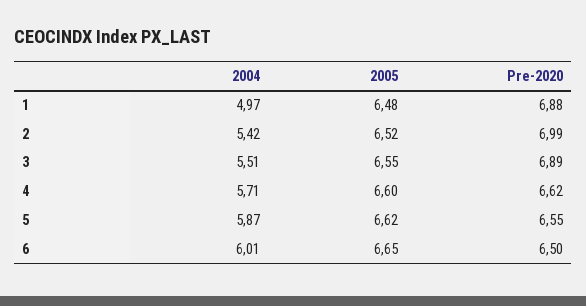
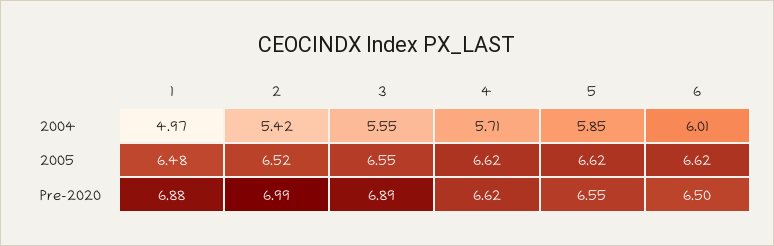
  {
    "2004": {
      "1": 4.97,
      "2": 5.42,
-     "3": 5.51,
+     "3": 5.55,
      "4": 5.71,
-     "5": 5.87,
+     "5": 5.85,
      "6": 6.01
    },
    "2005": {
      "1": 6.48,
      "2": 6.52,
      "3": 6.55,
-     "4": 6.6,
+     "4": 6.62,
      "5": 6.62,
-     "6": 6.65
+     "6": 6.62
    },
    "Pre-2020": {
      "1": 6.88,
      "2": 6.99,
      "3": 6.89,
      "4": 6.62,
      "5": 6.55,
      "6": 6.5
    }
  }

